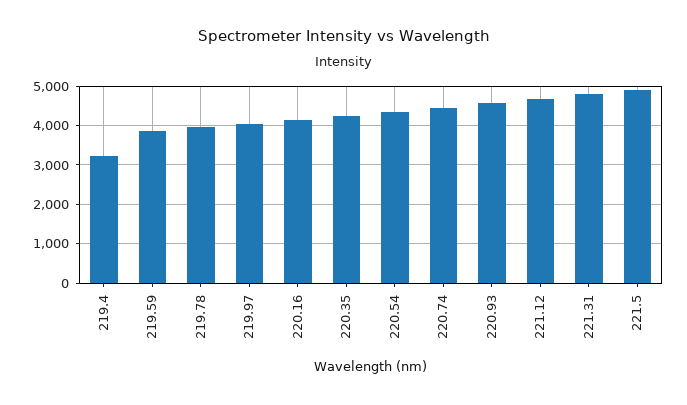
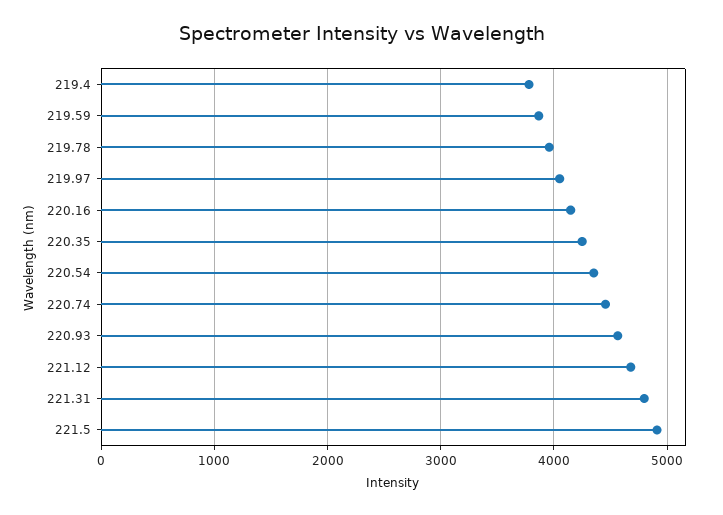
  {
-   "219.4": 3200,
+   "219.4": 3800,
    "219.59": 3900,
    "219.78": 4000,
    "219.97": 4100,
    "220.16": 4100,
    "220.35": 4200,
    "220.54": 4400,
    "220.74": 4500,
    "220.93": 4600,
    "221.12": 4700,
    "221.31": 4800,
    "221.5": 4900
  }

